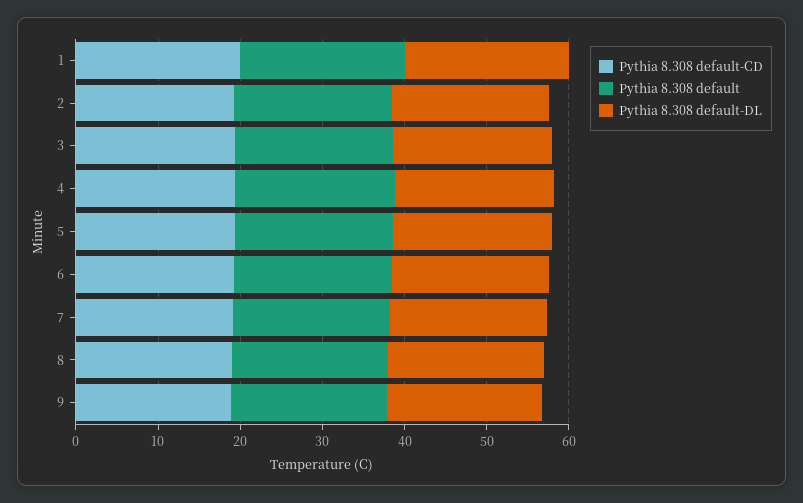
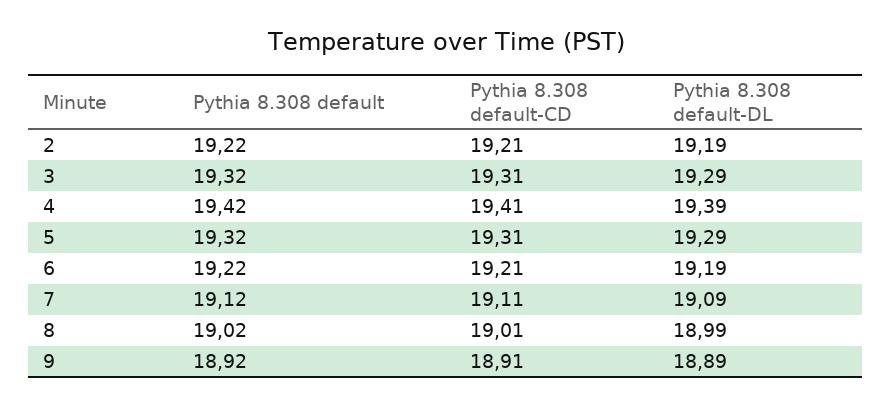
  {
    "Pythia 8.308 default-CD": {
-     "1": 20,
      "2": 19.21,
      "3": 19.31,
      "4": 19.41,
      "5": 19.31,
      "6": 19.21,
      "7": 19.11,
      "8": 19.01,
      "9": 18.91
    },
    "Pythia 8.308 default": {
-     "1": 20,
      "2": 19.22,
      "3": 19.32,
      "4": 19.42,
      "5": 19.32,
      "6": 19.22,
      "7": 19.12,
      "8": 19.02,
      "9": 18.92
    },
    "Pythia 8.308 default-DL": {
-     "1": 20,
      "2": 19.19,
      "3": 19.29,
      "4": 19.39,
      "5": 19.29,
      "6": 19.19,
      "7": 19.09,
      "8": 18.99,
      "9": 18.89
    }
  }

